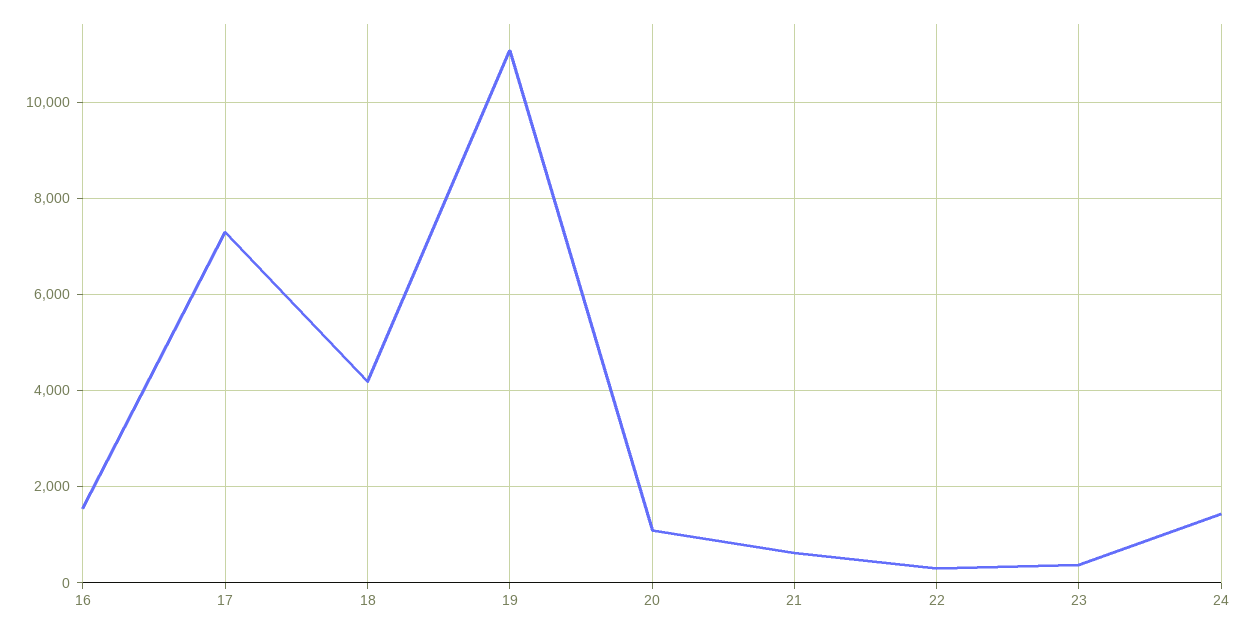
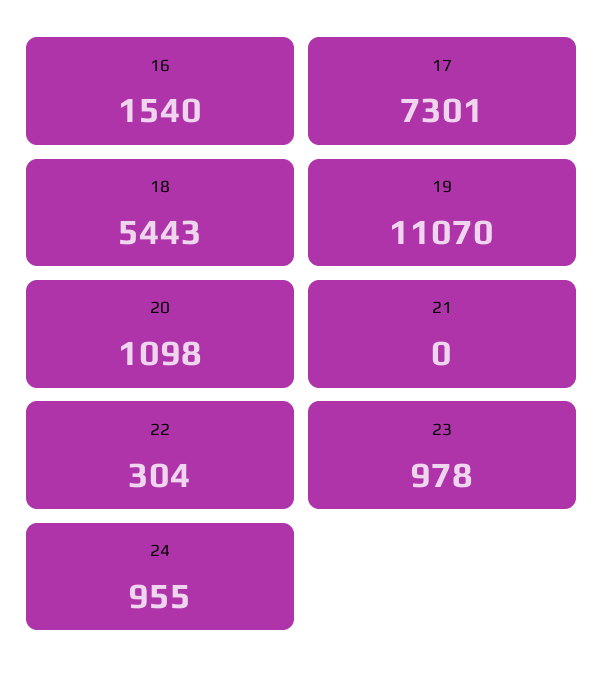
  {
    "16": 1540,
    "17": 7301,
-   "18": 4200,
+   "18": 5443,
    "19": 11070,
    "20": 1098,
-   "21": 600,
+   "21": 0,
    "22": 304,
-   "23": 400,
+   "23": 978,
-   "24": 1400
+   "24": 955
  }

